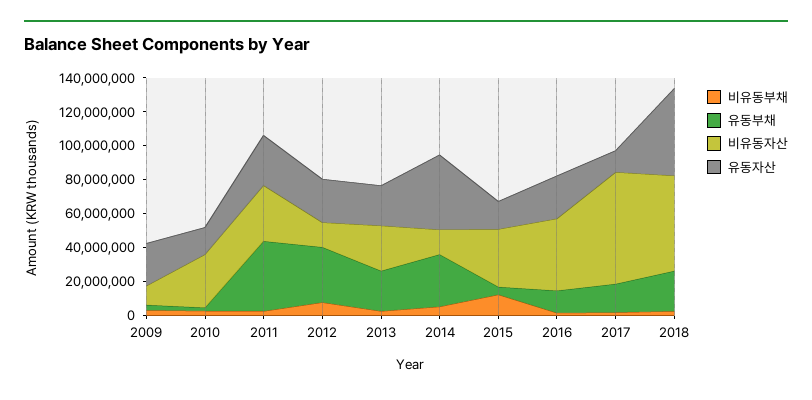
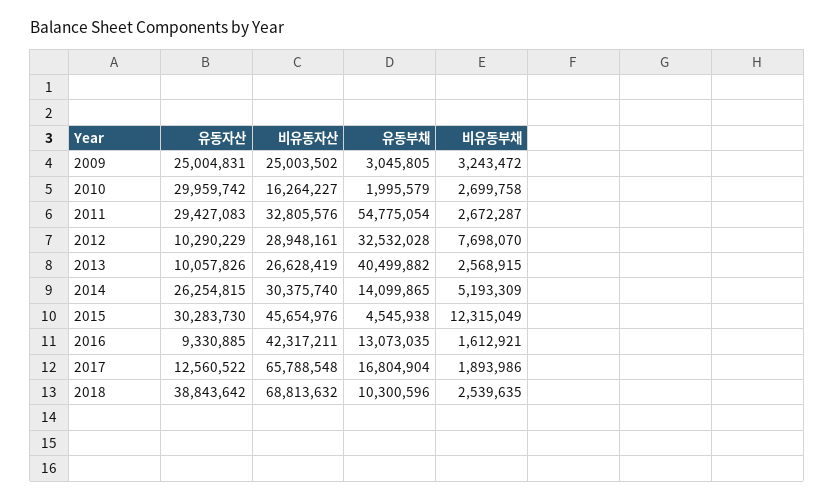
  {
    "비유동부채": {
      "2009": 3243472,
      "2010": 2699758,
      "2011": 2672287,
      "2012": 7698070,
      "2013": 2568915,
      "2014": 5193309,
      "2015": 12315049,
      "2016": 1612921,
      "2017": 1893986,
      "2018": 2539635
    },
    "유동부채": {
      "2009": 3045805,
      "2010": 1995579,
-     "2011": 40000000,
+     "2011": 54775054,
      "2012": 32532028,
-     "2013": 25000000,
+     "2013": 40499882,
-     "2014": 30000000,
+     "2014": 14099865,
      "2015": 4545938,
      "2016": 13073035,
      "2017": 16804904,
-     "2018": 25000000
+     "2018": 10300596
    },
    "비유동자산": {
-     "2009": 10000000,
+     "2009": 25003502,
-     "2010": 30000000,
+     "2010": 16264227,
      "2011": 32805576,
-     "2012": 15000000,
+     "2012": 28948161,
      "2013": 26628419,
-     "2014": 15000000,
+     "2014": 30375740,
-     "2015": 35000000,
+     "2015": 45654976,
      "2016": 42317211,
      "2017": 65788548,
-     "2018": 55000000
+     "2018": 68813632
    },
    "유동자산": {
      "2009": 25004831,
-     "2010": 15000000,
+     "2010": 29959742,
      "2011": 29427083,
-     "2012": 25000000,
+     "2012": 10290229,
-     "2013": 25000000,
+     "2013": 10057826,
-     "2014": 45000000,
+     "2014": 26254815,
-     "2015": 15000000,
+     "2015": 30283730,
-     "2016": 25000000,
+     "2016": 9330885,
      "2017": 12560522,
-     "2018": 50000000
+     "2018": 38843642
    }
  }

